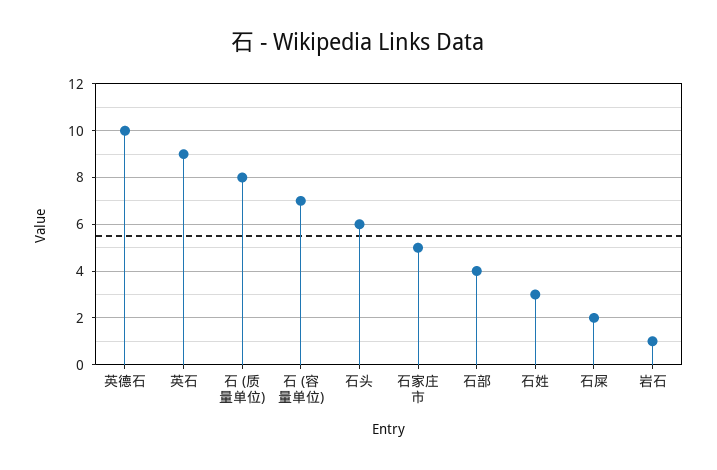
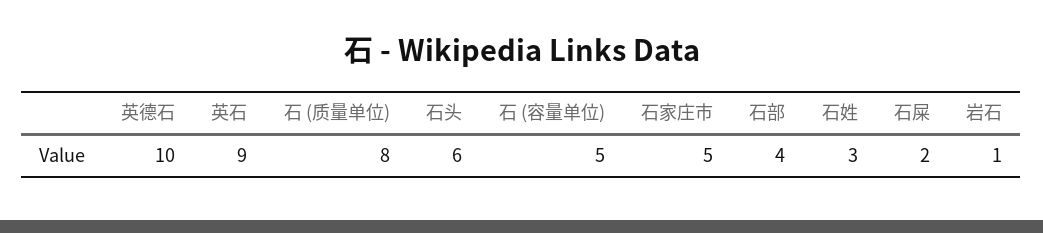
  {
    "英德石": 10,
    "英石": 9,
    "石 (质量单位)": 8,
-   "石 (容量单位)": 7,
+   "石 (容量单位)": 5,
    "石头": 6,
    "石家庄市": 5,
    "石部": 4,
    "石姓": 3,
    "石屎": 2,
    "岩石": 1
  }

